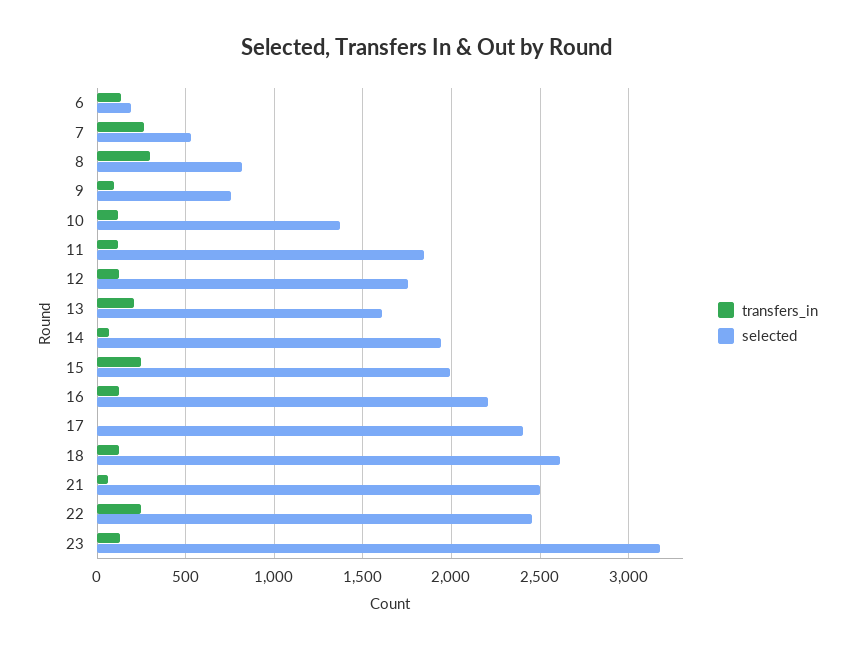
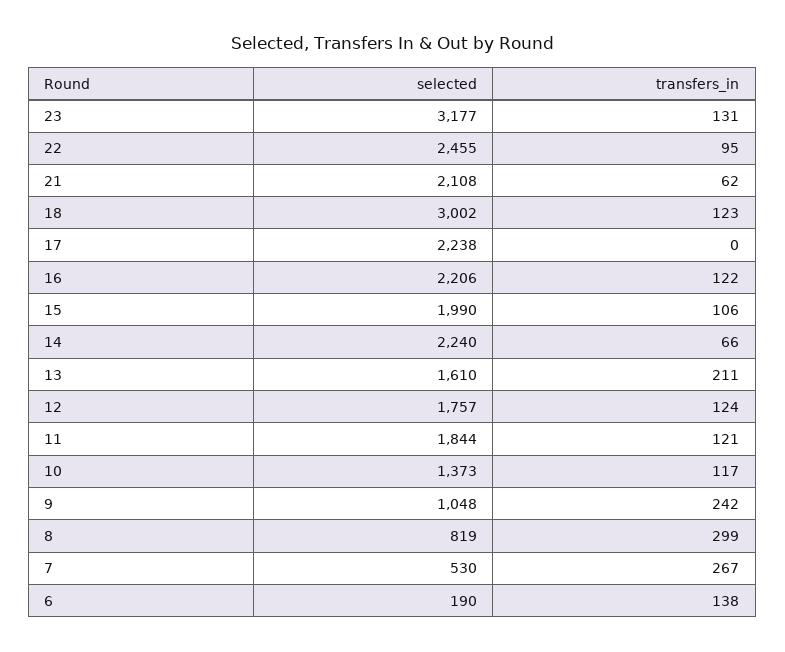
  {
    "transfers_in": {
      "6": 138,
      "7": 267,
      "8": 299,
-     "9": 100,
+     "9": 242,
      "10": 117,
      "11": 121,
      "12": 124,
      "13": 211,
      "14": 66,
-     "15": 250,
+     "15": 106,
      "16": 122,
      "17": 0,
      "18": 123,
      "21": 62,
-     "22": 250,
+     "22": 95,
      "23": 131
    },
    "selected": {
      "6": 190,
      "7": 530,
      "8": 819,
-     "9": 750,
+     "9": 1048,
      "10": 1373,
      "11": 1844,
      "12": 1757,
      "13": 1610,
-     "14": 1950,
+     "14": 2240,
      "15": 1990,
      "16": 2206,
-     "17": 2400,
+     "17": 2238,
-     "18": 2600,
+     "18": 3002,
-     "21": 2500,
+     "21": 2108,
      "22": 2455,
      "23": 3177
    }
  }

